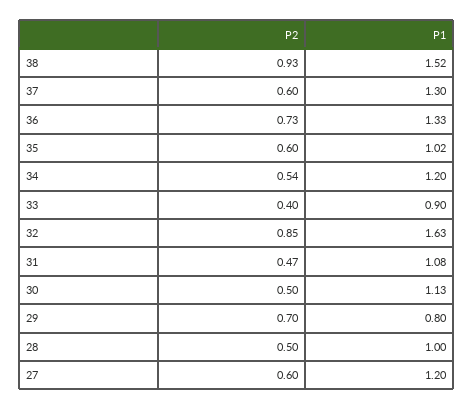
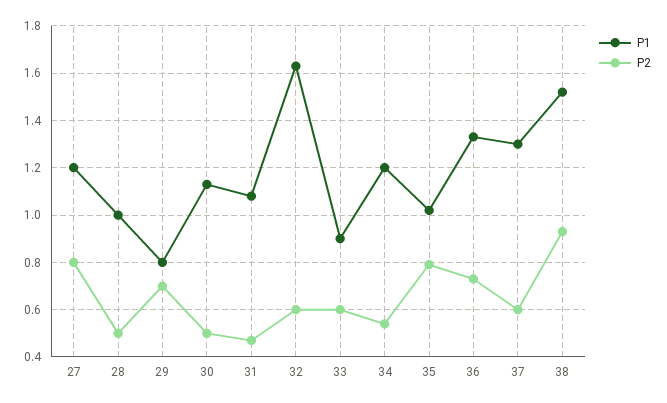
  {
    "P2": {
      "38": 0.93,
      "37": 0.6,
      "36": 0.73,
-     "35": 0.6,
+     "35": 0.8,
      "34": 0.54,
-     "33": 0.4,
+     "33": 0.6,
-     "32": 0.85,
+     "32": 0.6,
      "31": 0.47,
      "30": 0.5,
      "29": 0.7,
      "28": 0.5,
-     "27": 0.6
+     "27": 0.8
    },
    "P1": {
      "38": 1.52,
      "37": 1.3,
      "36": 1.33,
      "35": 1.02,
      "34": 1.2,
      "33": 0.9,
      "32": 1.63,
      "31": 1.08,
      "30": 1.13,
      "29": 0.8,
      "28": 1,
      "27": 1.2
    }
  }

